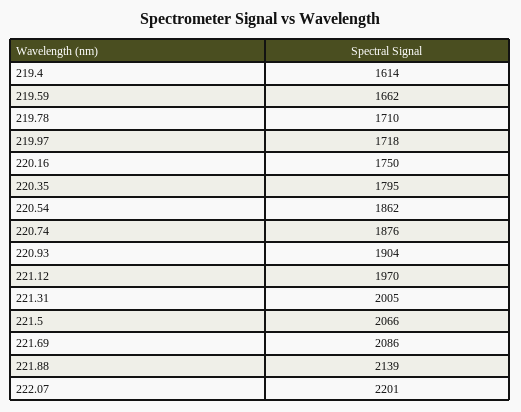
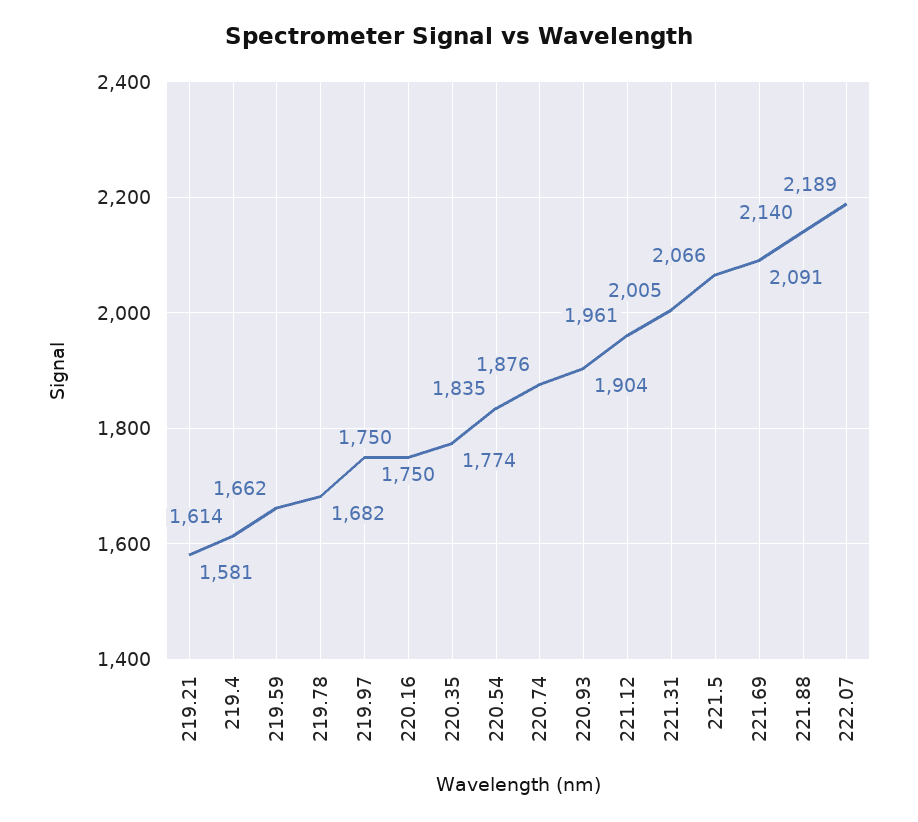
  {
    "219.4": 1614,
    "219.59": 1662,
-   "219.78": 1710,
+   "219.78": 1682,
-   "219.97": 1718,
+   "219.97": 1750,
    "220.16": 1750,
-   "220.35": 1795,
+   "220.35": 1774,
-   "220.54": 1862,
+   "220.54": 1835,
    "220.74": 1876,
    "220.93": 1904,
-   "221.12": 1970,
+   "221.12": 1961,
    "221.31": 2005,
    "221.5": 2066,
-   "221.69": 2086,
+   "221.69": 2091,
-   "221.88": 2139,
+   "221.88": 2140,
-   "222.07": 2201
+   "222.07": 2189,
+   "219.21": 1581
  }

